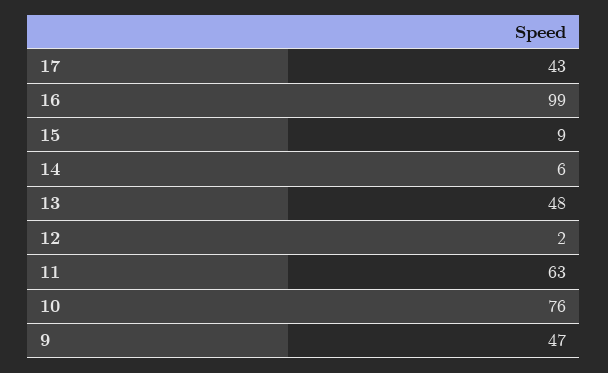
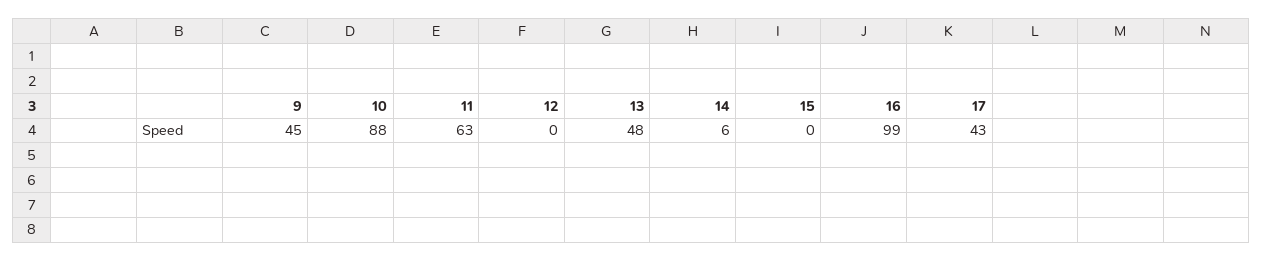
  {
    "17": 43,
    "16": 99,
-   "15": 9,
+   "15": 0,
    "14": 6,
    "13": 48,
-   "12": 2,
+   "12": 0,
    "11": 63,
-   "10": 76,
+   "10": 88,
-   "9": 47
+   "9": 45
  }

